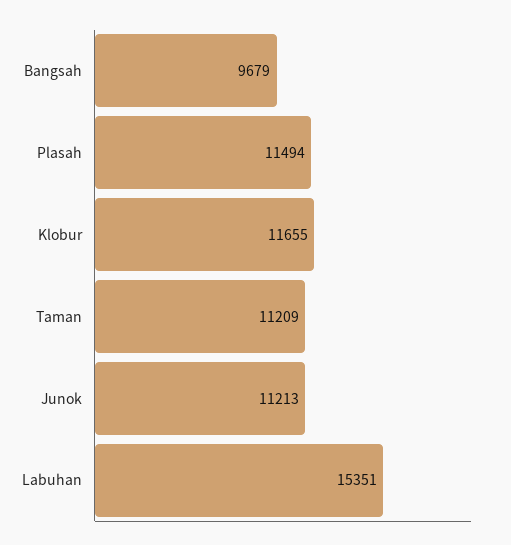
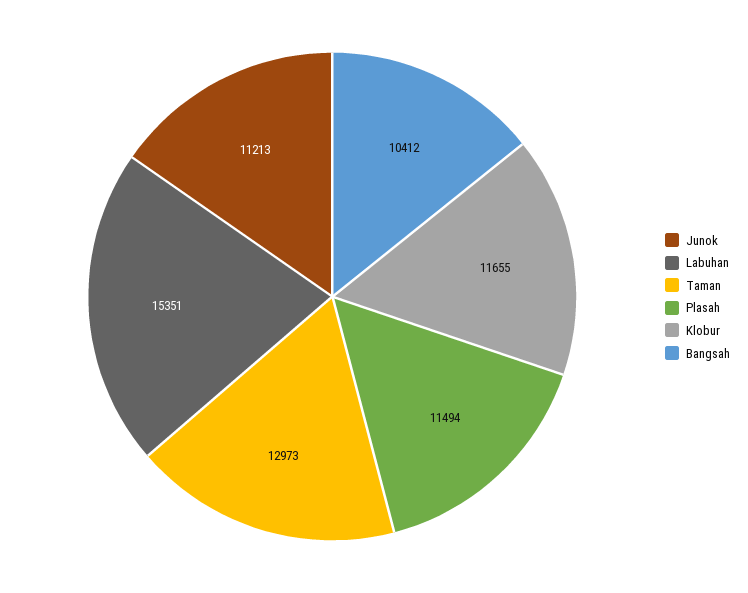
  {
-   "Bangsah": 9679,
+   "Bangsah": 10412,
    "Plasah": 11494,
    "Klobur": 11655,
-   "Taman": 11209,
+   "Taman": 12973,
    "Junok": 11213,
    "Labuhan": 15351
  }

